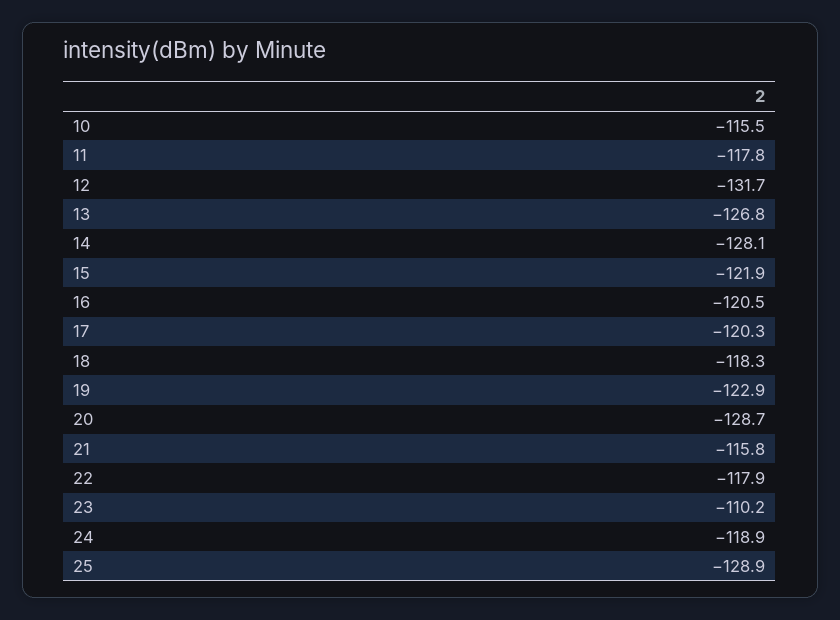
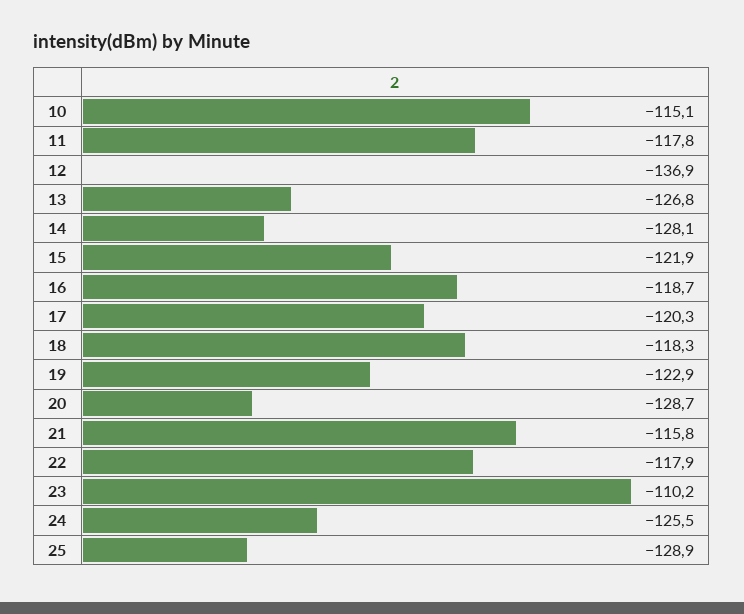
  {
-   "10": -115.5,
+   "10": -115.1,
    "11": -117.8,
-   "12": -131.7,
+   "12": -136.9,
    "13": -126.8,
    "14": -128.1,
    "15": -121.9,
-   "16": -120.5,
+   "16": -118.7,
    "17": -120.3,
    "18": -118.3,
    "19": -122.9,
    "20": -128.7,
    "21": -115.8,
    "22": -117.9,
    "23": -110.2,
-   "24": -118.9,
+   "24": -125.5,
    "25": -128.9
  }

